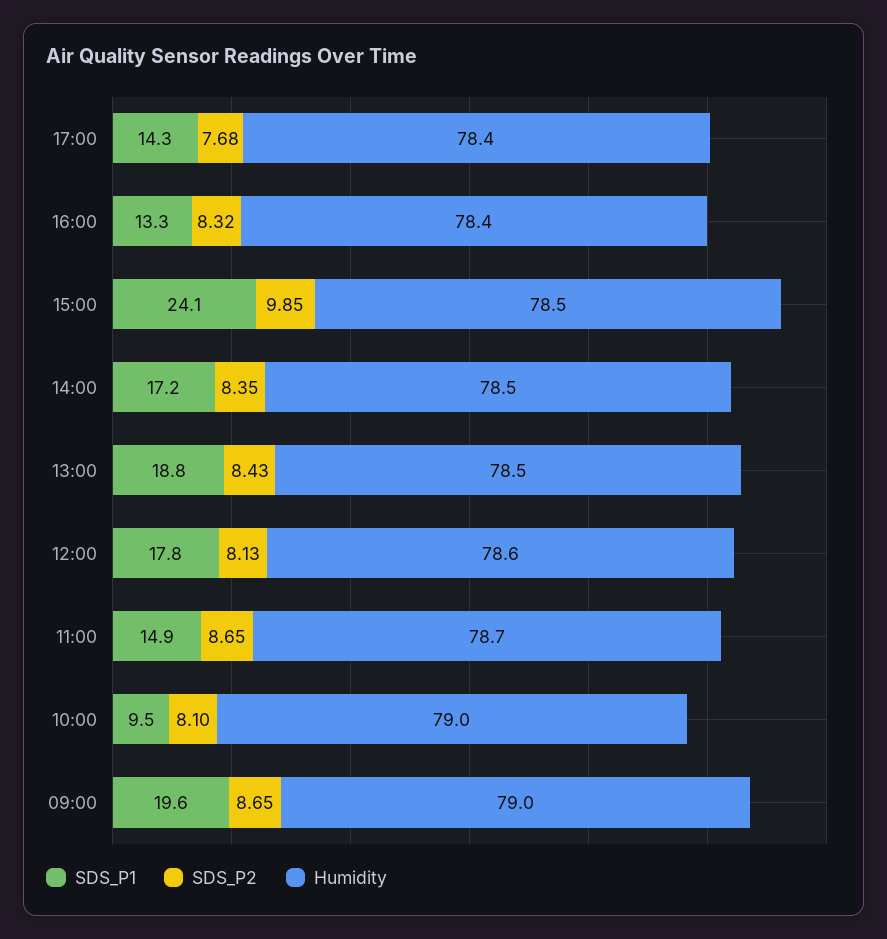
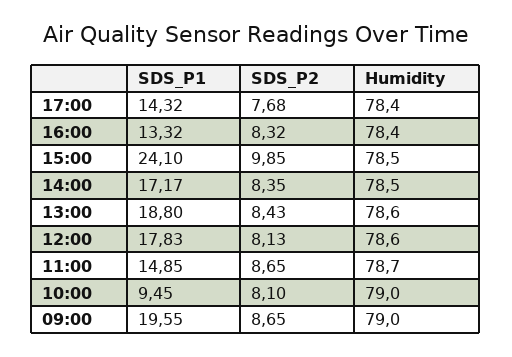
  {
    "SDS_P1": {
      "17:00": 14.32,
      "16:00": 13.32,
      "15:00": 24.1,
      "14:00": 17.17,
      "13:00": 18.8,
      "12:00": 17.83,
      "11:00": 14.85,
      "10:00": 9.45,
      "09:00": 19.55
    },
    "SDS_P2": {
      "17:00": 7.68,
      "16:00": 8.32,
      "15:00": 9.85,
      "14:00": 8.35,
      "13:00": 8.43,
      "12:00": 8.13,
      "11:00": 8.65,
      "10:00": 8.1,
      "09:00": 8.65
    },
    "Humidity": {
      "17:00": 78.4,
      "16:00": 78.4,
      "15:00": 78.5,
      "14:00": 78.5,
-     "13:00": 78.5,
+     "13:00": 78.6,
      "12:00": 78.6,
      "11:00": 78.7,
      "10:00": 79,
      "09:00": 79
    }
  }

